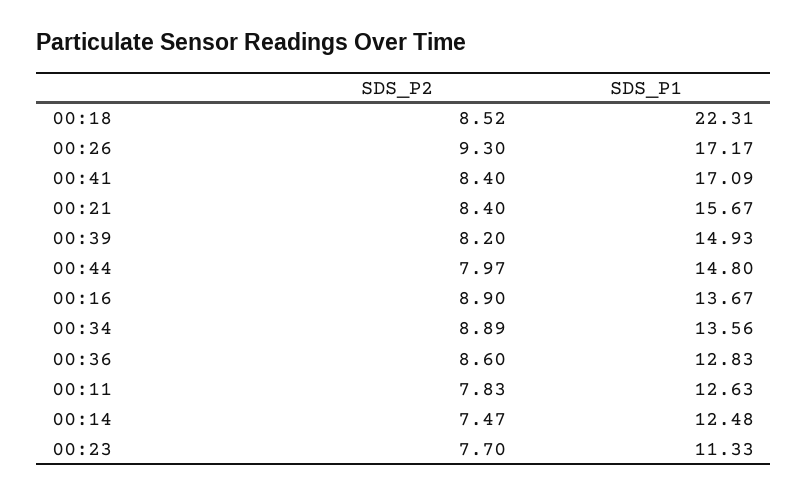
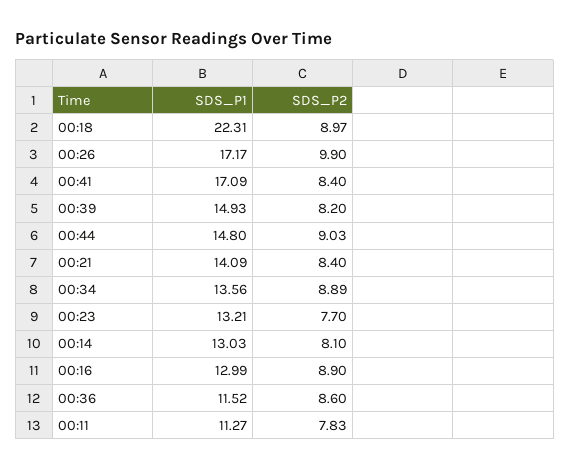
  {
    "SDS_P2": {
-     "00:18": 8.52,
+     "00:18": 8.97,
-     "00:26": 9.3,
+     "00:26": 9.9,
      "00:41": 8.4,
      "00:21": 8.4,
      "00:39": 8.2,
-     "00:44": 7.97,
+     "00:44": 9.03,
      "00:16": 8.9,
      "00:34": 8.89,
      "00:36": 8.6,
      "00:11": 7.83,
-     "00:14": 7.47,
+     "00:14": 8.1,
      "00:23": 7.7
    },
    "SDS_P1": {
      "00:18": 22.31,
      "00:26": 17.17,
      "00:41": 17.09,
-     "00:21": 15.67,
+     "00:21": 14.09,
      "00:39": 14.93,
      "00:44": 14.8,
-     "00:16": 13.67,
+     "00:16": 12.99,
      "00:34": 13.56,
-     "00:36": 12.83,
+     "00:36": 11.52,
-     "00:11": 12.63,
+     "00:11": 11.27,
-     "00:14": 12.48,
+     "00:14": 13.03,
-     "00:23": 11.33
+     "00:23": 13.21
    }
  }

